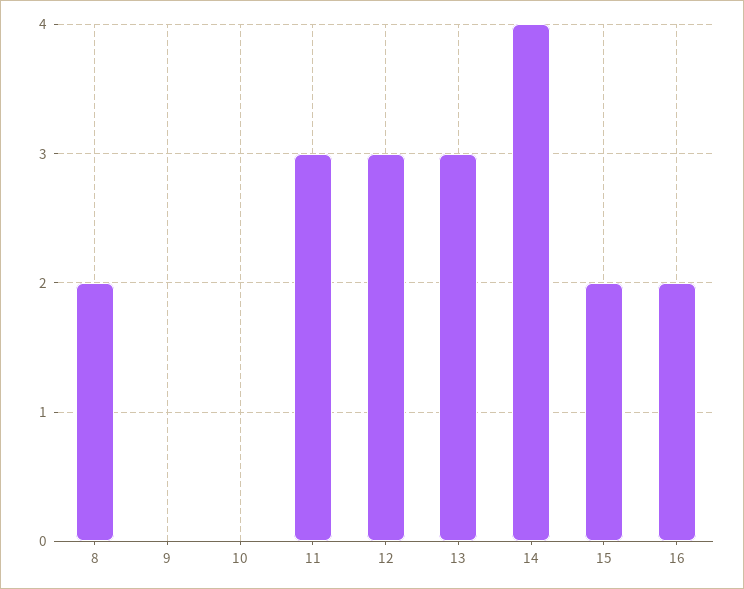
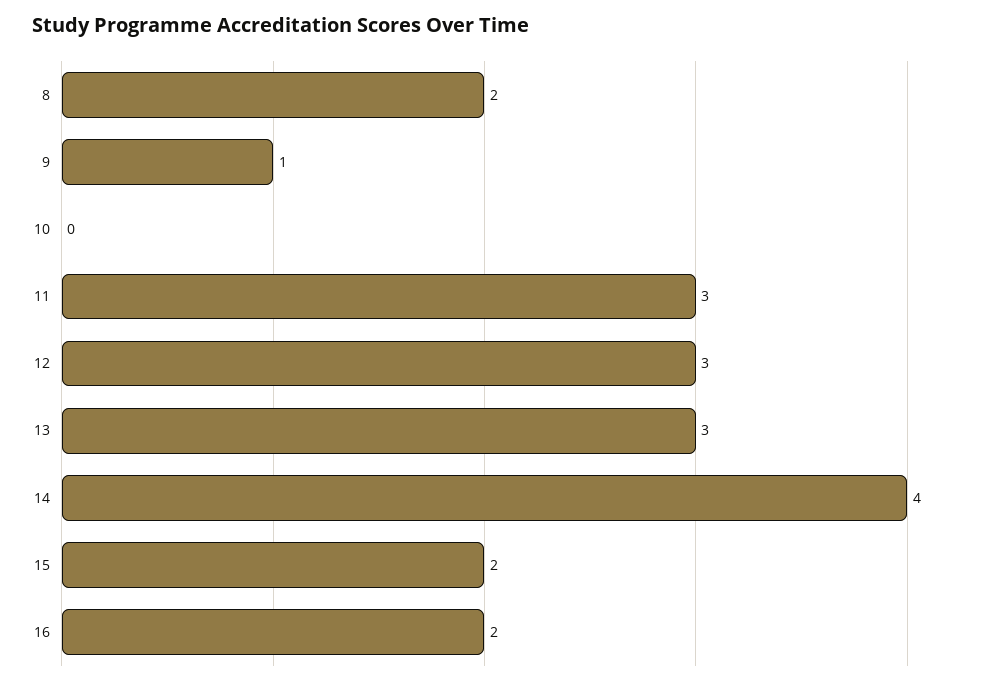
  {
    "8": 2,
-   "9": 0,
+   "9": 1,
    "10": 0,
    "11": 3,
    "12": 3,
    "13": 3,
    "14": 4,
    "15": 2,
    "16": 2
  }

